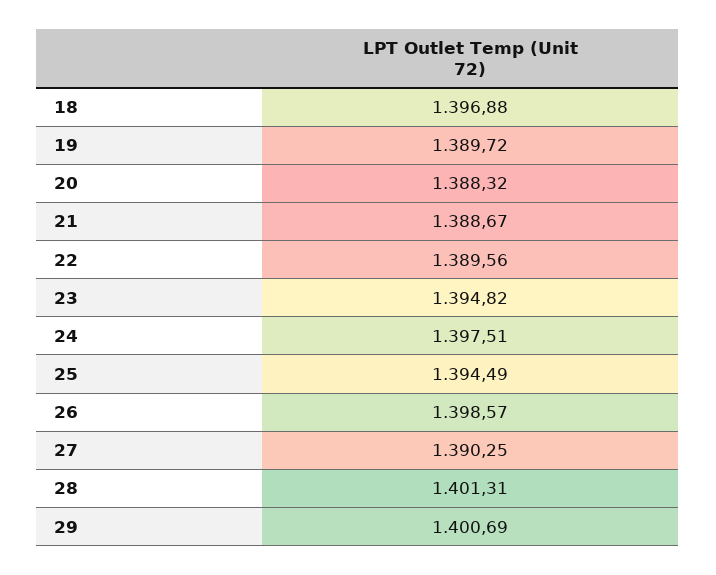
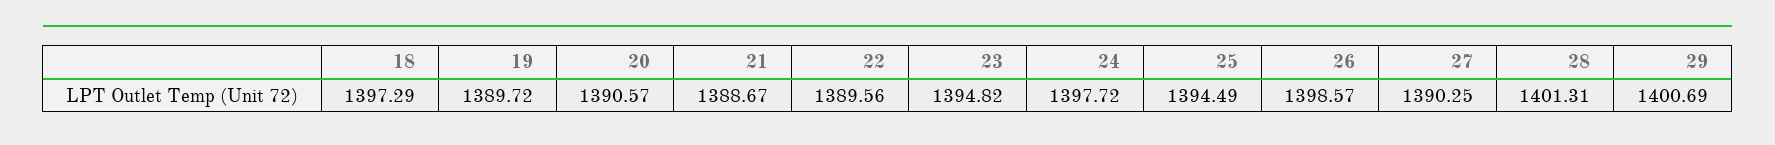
  {
-   "18": 1396.88,
+   "18": 1397.29,
    "19": 1389.72,
-   "20": 1388.32,
+   "20": 1390.57,
    "21": 1388.67,
    "22": 1389.56,
    "23": 1394.82,
-   "24": 1397.51,
+   "24": 1397.72,
    "25": 1394.49,
    "26": 1398.57,
    "27": 1390.25,
    "28": 1401.31,
    "29": 1400.69
  }

